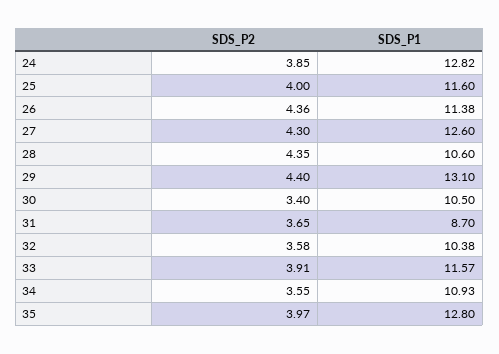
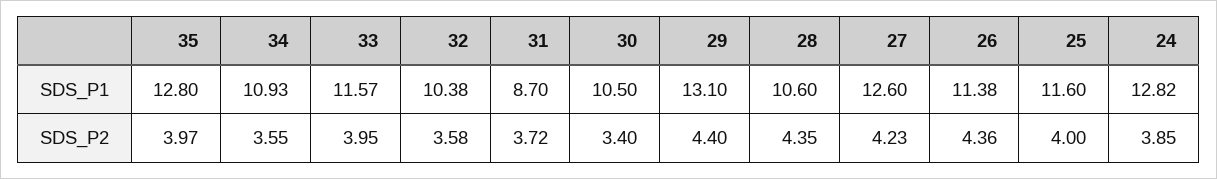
  {
    "SDS_P2": {
      "24": 3.85,
      "25": 4,
      "26": 4.36,
-     "27": 4.3,
+     "27": 4.23,
      "28": 4.35,
      "29": 4.4,
      "30": 3.4,
-     "31": 3.65,
+     "31": 3.72,
      "32": 3.58,
-     "33": 3.91,
+     "33": 3.95,
      "34": 3.55,
      "35": 3.97
    },
    "SDS_P1": {
      "24": 12.82,
      "25": 11.6,
      "26": 11.38,
      "27": 12.6,
      "28": 10.6,
      "29": 13.1,
      "30": 10.5,
      "31": 8.7,
      "32": 10.38,
      "33": 11.57,
      "34": 10.93,
      "35": 12.8
    }
  }

